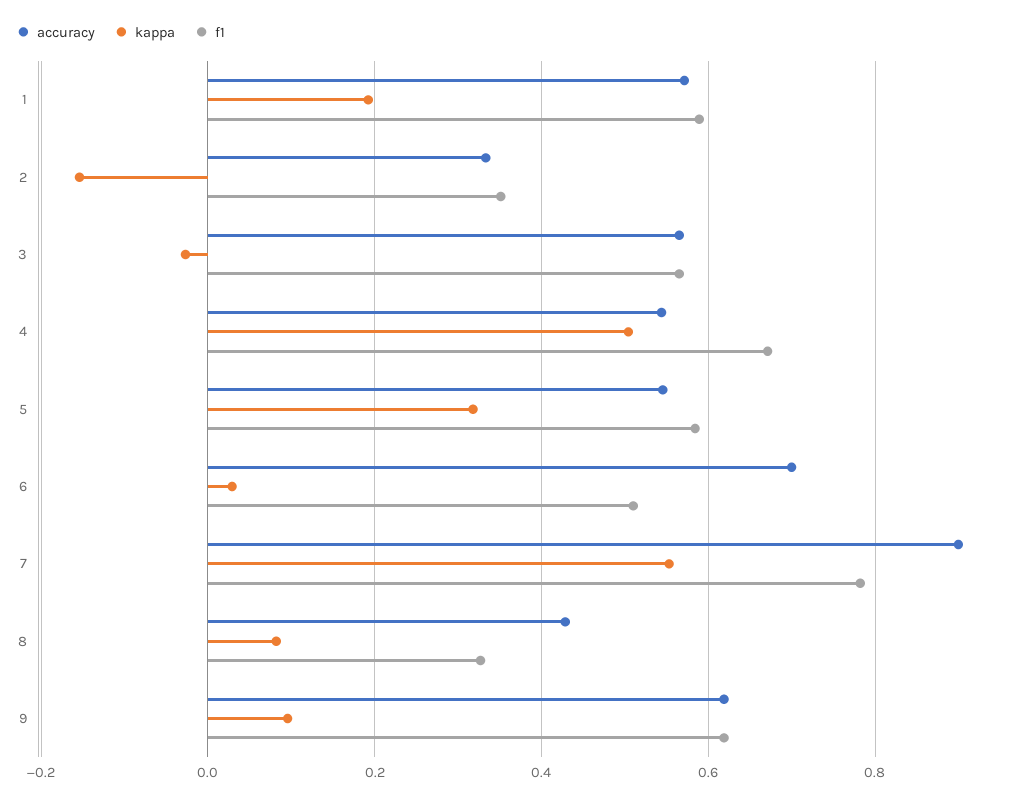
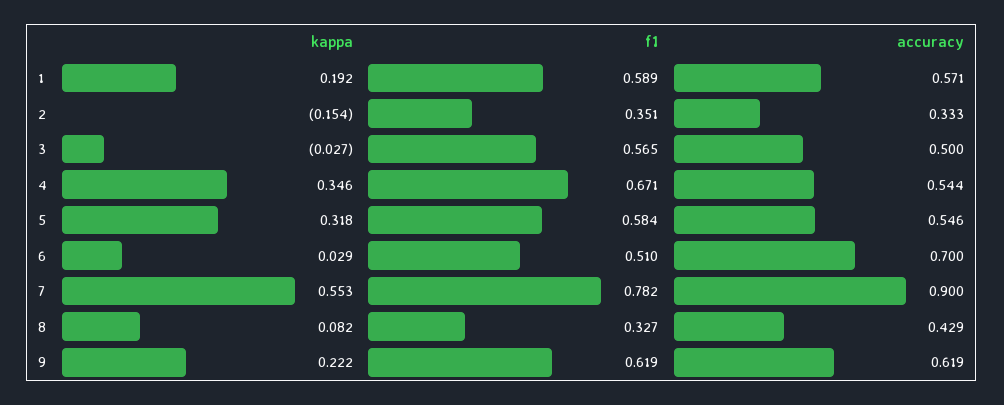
  {
    "accuracy": {
      "1": 0.571,
      "2": 0.333,
-     "3": 0.56,
+     "3": 0.5,
      "4": 0.544,
      "5": 0.546,
      "6": 0.7,
      "7": 0.9,
      "8": 0.429,
      "9": 0.619
    },
    "kappa": {
      "1": 0.192,
      "2": -0.154,
      "3": -0.027,
-     "4": 0.5,
+     "4": 0.346,
      "5": 0.318,
      "6": 0.029,
      "7": 0.553,
      "8": 0.082,
-     "9": 0.1
+     "9": 0.222
    },
    "f1": {
      "1": 0.589,
      "2": 0.351,
      "3": 0.565,
      "4": 0.671,
      "5": 0.584,
      "6": 0.51,
      "7": 0.782,
      "8": 0.327,
      "9": 0.619
    }
  }

